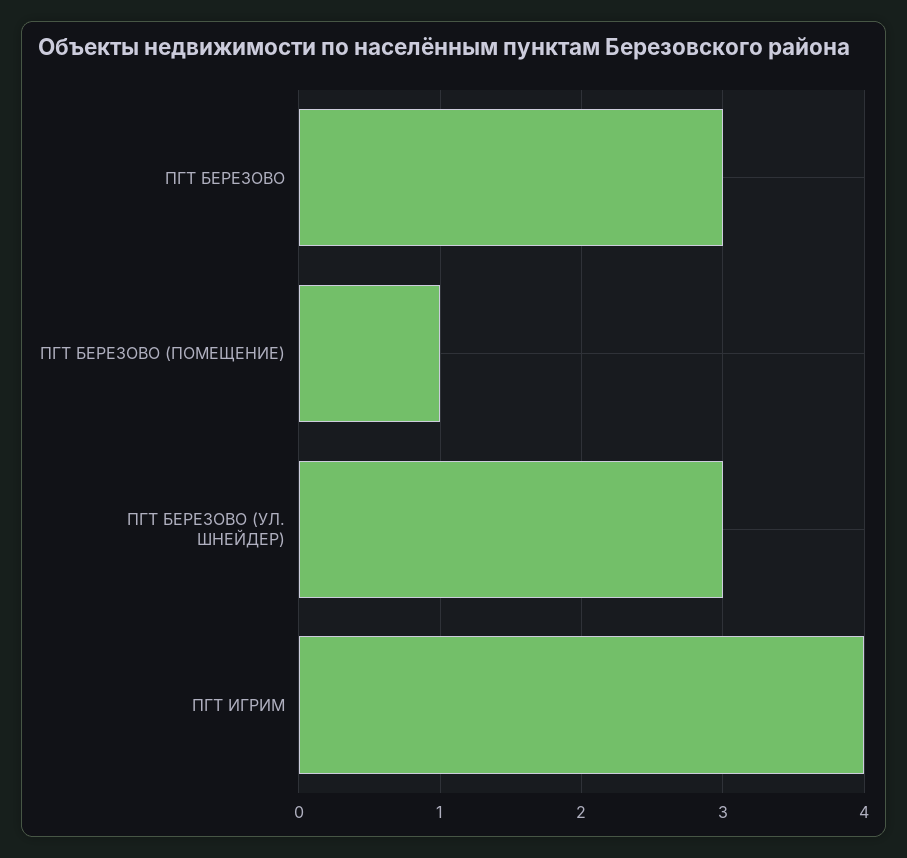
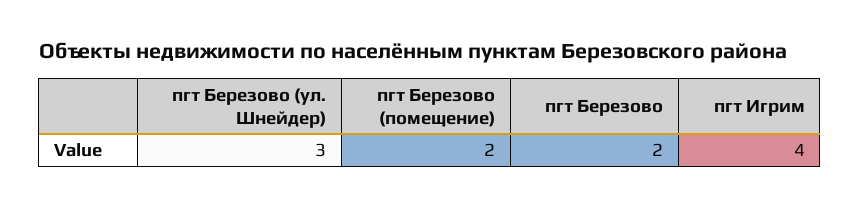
  {
-   "ПГТ БЕРЕЗОВО": 3,
+   "ПГТ БЕРЕЗОВО": 2,
-   "ПГТ БЕРЕЗОВО (ПОМЕЩЕНИЕ)": 1,
+   "ПГТ БЕРЕЗОВО (ПОМЕЩЕНИЕ)": 2,
    "ПГТ БЕРЕЗОВО (УЛ. ШНЕЙДЕР)": 3,
    "ПГТ ИГРИМ": 4
  }

